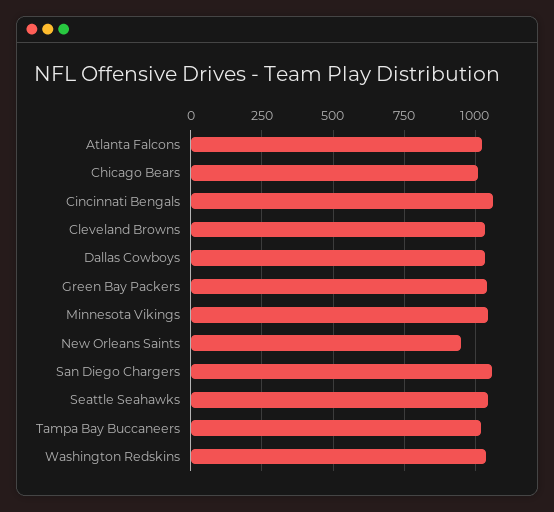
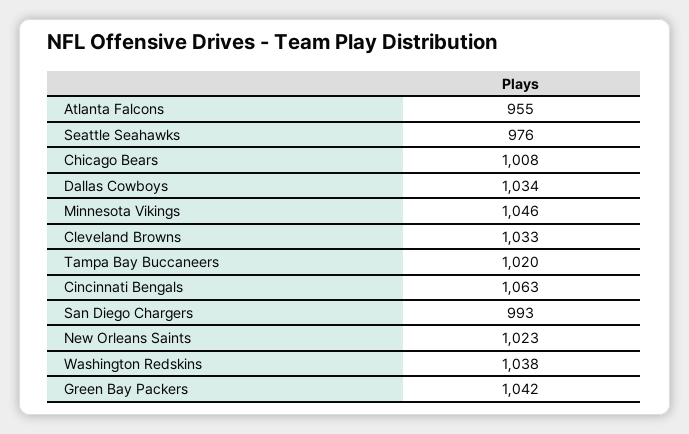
  {
-   "Atlanta Falcons": 1025,
+   "Atlanta Falcons": 955,
    "Chicago Bears": 1008,
    "Cincinnati Bengals": 1063,
    "Cleveland Browns": 1033,
    "Dallas Cowboys": 1034,
    "Green Bay Packers": 1042,
    "Minnesota Vikings": 1046,
-   "New Orleans Saints": 950,
+   "New Orleans Saints": 1023,
-   "San Diego Chargers": 1050,
+   "San Diego Chargers": 993,
-   "Seattle Seahawks": 1050,
+   "Seattle Seahawks": 976,
    "Tampa Bay Buccaneers": 1020,
    "Washington Redskins": 1038
  }

